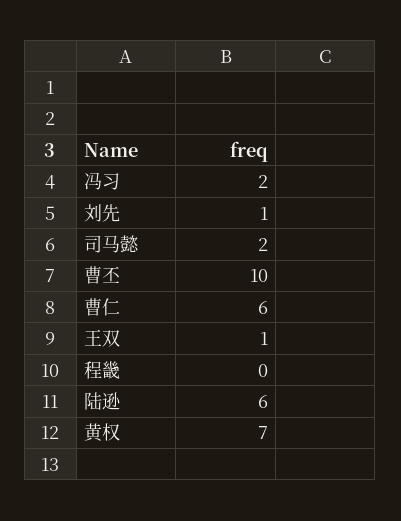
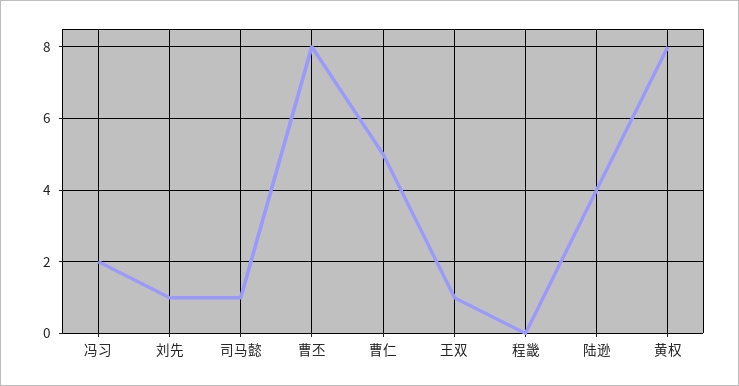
  {
    "冯习": 2,
    "刘先": 1,
-   "司马懿": 2,
+   "司马懿": 1,
-   "曹丕": 10,
+   "曹丕": 8,
-   "曹仁": 6,
+   "曹仁": 5,
    "王双": 1,
    "程畿": 0,
-   "陆逊": 6,
+   "陆逊": 4,
-   "黄权": 7
+   "黄权": 8
  }

